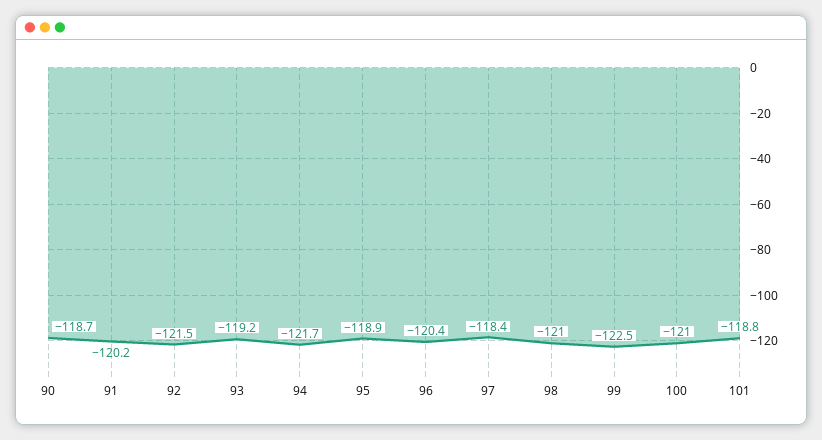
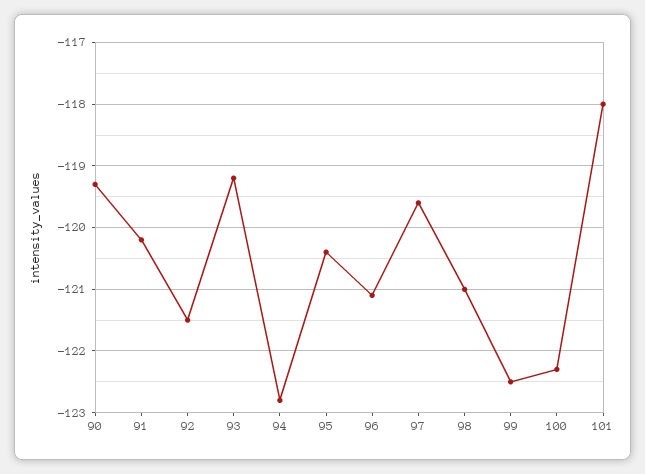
  {
-   "90": -118.7,
+   "90": -119.3,
    "91": -120.2,
    "92": -121.5,
    "93": -119.2,
-   "94": -121.7,
+   "94": -122.8,
-   "95": -118.9,
+   "95": -120.4,
-   "96": -120.4,
+   "96": -121.1,
-   "97": -118.4,
+   "97": -119.6,
    "98": -121,
    "99": -122.5,
-   "100": -121,
+   "100": -122.3,
-   "101": -118.8
+   "101": -118
  }

